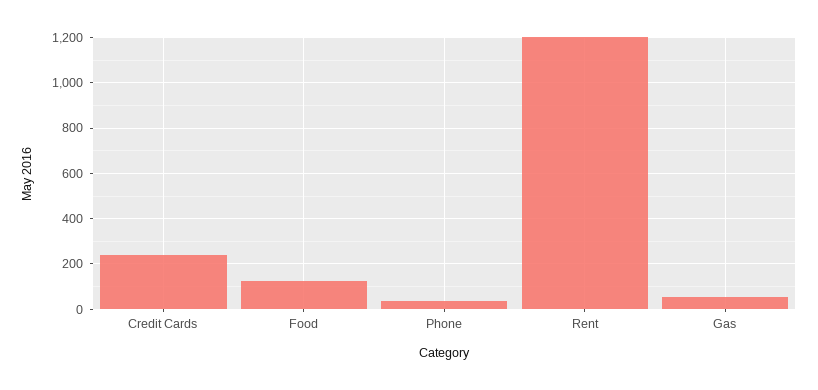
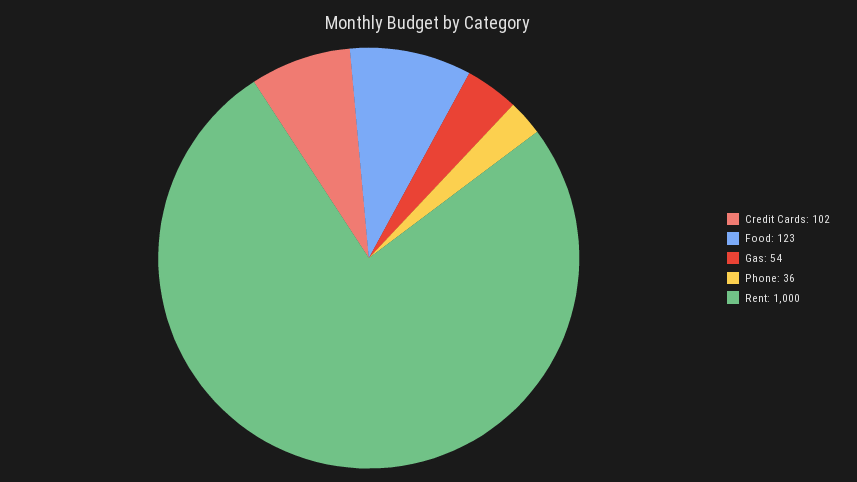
  {
-   "Credit Cards": 250,
+   "Credit Cards": 102,
    "Food": 123,
    "Phone": 36,
-   "Rent": 1200,
+   "Rent": 1000,
    "Gas": 54
  }

